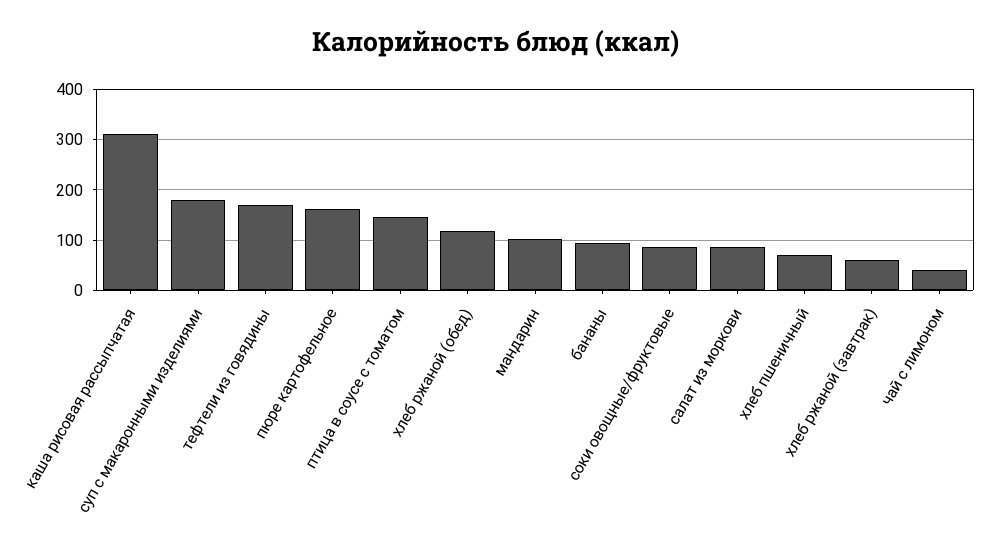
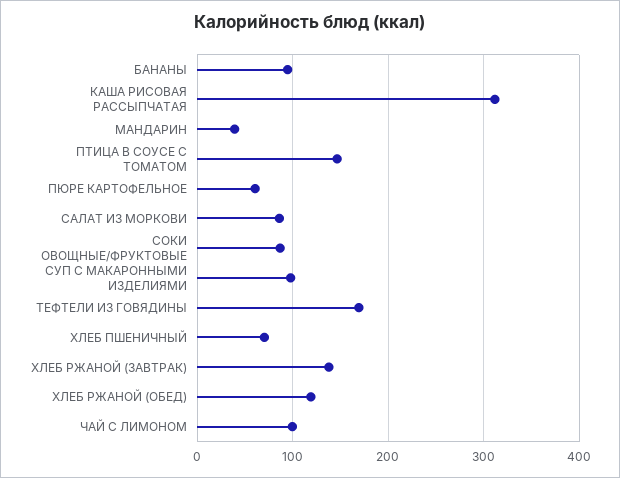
  {
    "каша рисовая рассыпчатая": 310,
-   "суп с макаронными изделиями": 180,
+   "суп с макаронными изделиями": 100,
    "тефтели из говядины": 170,
-   "пюре картофельное": 160,
+   "пюре картофельное": 60,
    "птица в соусе с томатом": 150,
    "хлеб ржаной (обед)": 120,
-   "мандарин": 100,
+   "мандарин": 40,
    "бананы": 90,
    "соки овощные/фруктовые": 90,
    "салат из моркови": 90,
    "хлеб пшеничный": 70,
-   "хлеб ржаной (завтрак)": 60,
+   "хлеб ржаной (завтрак)": 140,
-   "чай с лимоном": 40
+   "чай с лимоном": 100
  }

